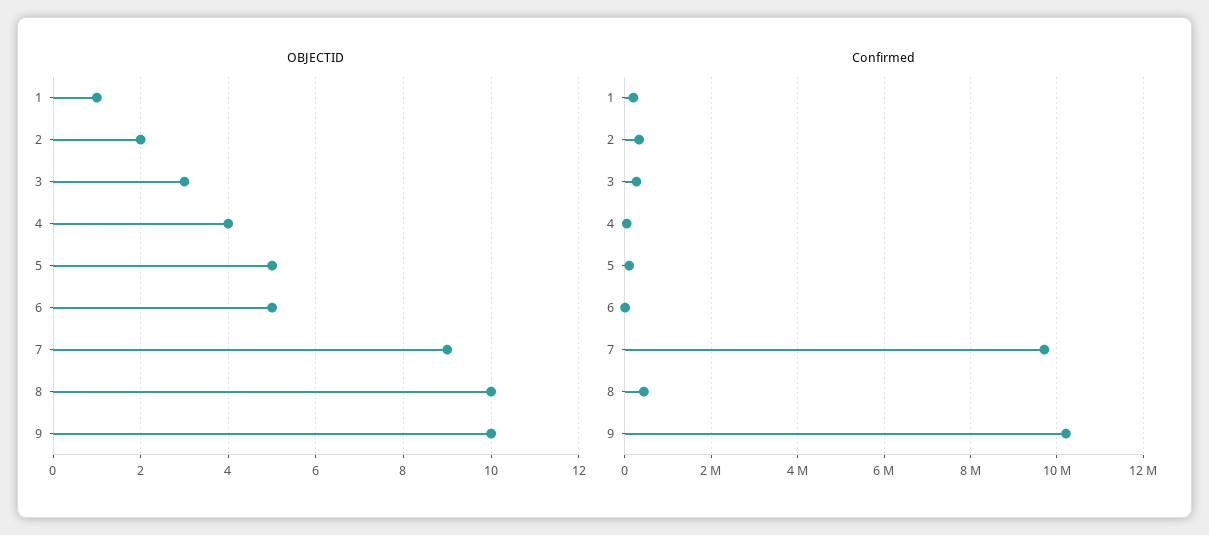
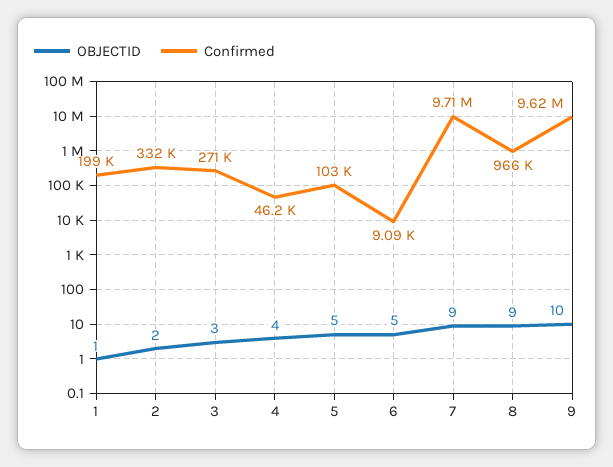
  {
    "OBJECTID": {
      "1": 1,
      "2": 2,
      "3": 3,
      "4": 4,
      "5": 5,
      "6": 5,
      "7": 9,
-     "8": 10,
+     "8": 9,
      "9": 10
    },
    "Confirmed": {
      "1": 199000,
      "2": 332000,
      "3": 271000,
      "4": 46200,
      "5": 103000,
      "6": 9090,
      "7": 9710000,
-     "8": 400000,
+     "8": 966000,
-     "9": 10200000
+     "9": 9620000
    }
  }

